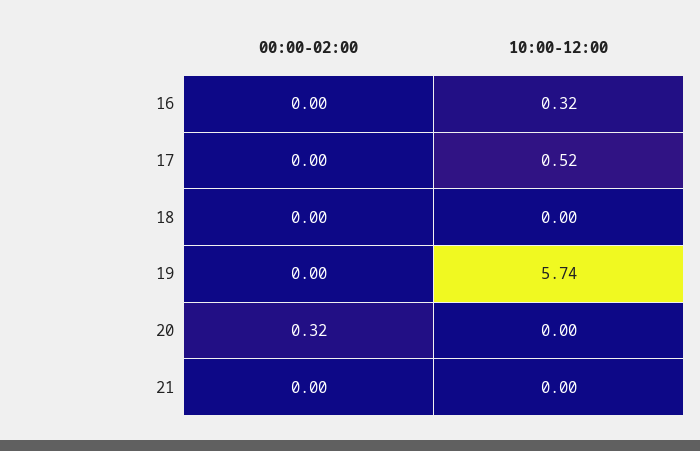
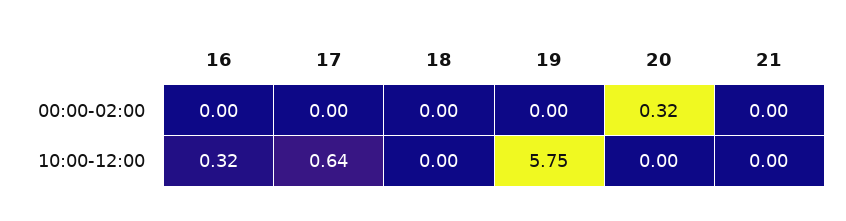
  {
    "00:00-02:00": {
      "16": 0,
      "17": 0,
      "18": 0,
      "19": 0,
      "20": 0.32,
      "21": 0
    },
    "10:00-12:00": {
      "16": 0.32,
-     "17": 0.52,
+     "17": 0.64,
      "18": 0,
-     "19": 5.74,
+     "19": 5.75,
      "20": 0,
      "21": 0
    }
  }

